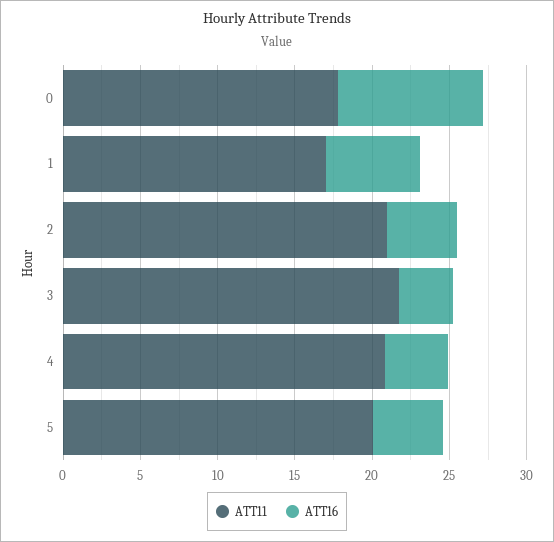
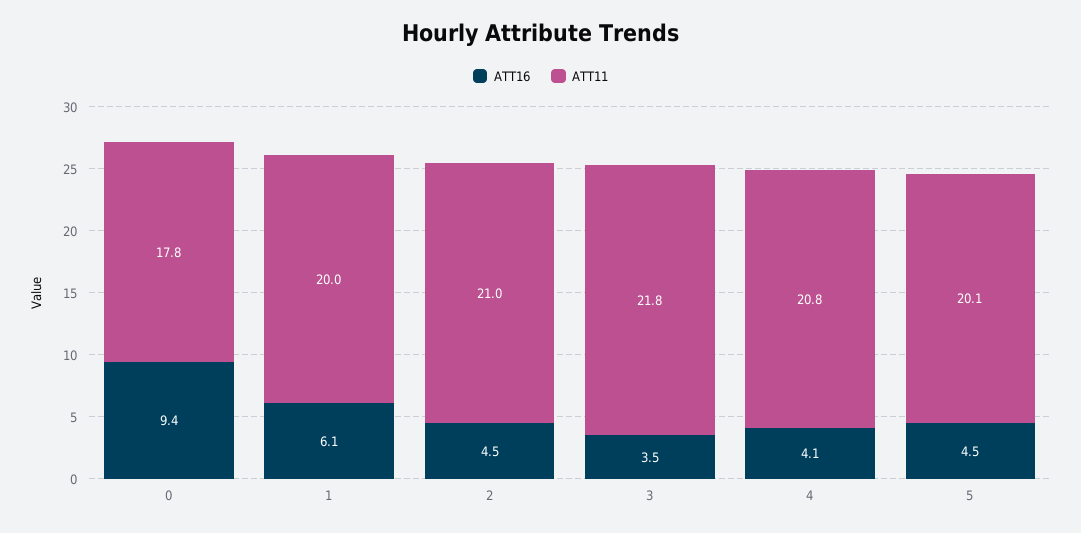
  {
    "ATT11": {
      "0": 17.8,
-     "1": 17,
+     "1": 20,
      "2": 21,
      "3": 21.8,
      "4": 20.8,
      "5": 20.1
    },
    "ATT16": {
      "0": 9.4,
      "1": 6.1,
      "2": 4.5,
      "3": 3.5,
      "4": 4.1,
      "5": 4.5
    }
  }

